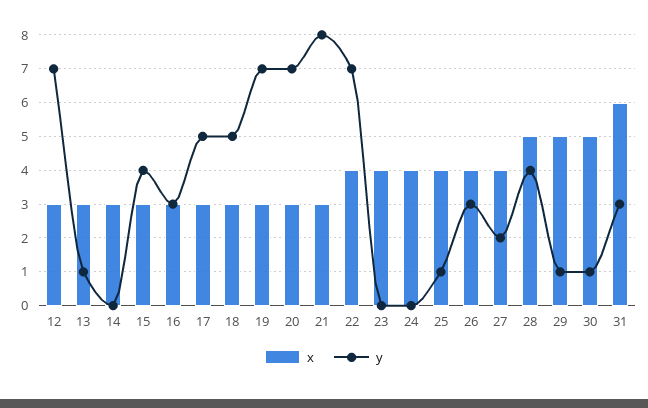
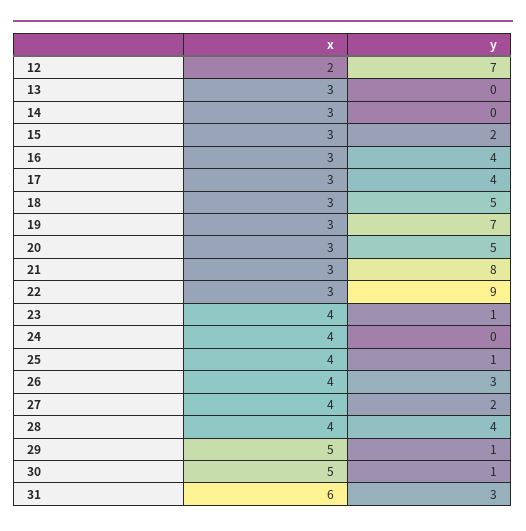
  {
    "x": {
-     "12": 3,
+     "12": 2,
      "13": 3,
      "14": 3,
      "15": 3,
      "16": 3,
      "17": 3,
      "18": 3,
      "19": 3,
      "20": 3,
      "21": 3,
-     "22": 4,
+     "22": 3,
      "23": 4,
      "24": 4,
      "25": 4,
      "26": 4,
      "27": 4,
-     "28": 5,
+     "28": 4,
      "29": 5,
      "30": 5,
      "31": 6
    },
    "y": {
      "12": 7,
-     "13": 1,
+     "13": 0,
      "14": 0,
-     "15": 4,
+     "15": 2,
-     "16": 3,
+     "16": 4,
-     "17": 5,
+     "17": 4,
      "18": 5,
      "19": 7,
-     "20": 7,
+     "20": 5,
      "21": 8,
-     "22": 7,
+     "22": 9,
-     "23": 0,
+     "23": 1,
      "24": 0,
      "25": 1,
      "26": 3,
      "27": 2,
      "28": 4,
      "29": 1,
      "30": 1,
      "31": 3
    }
  }

